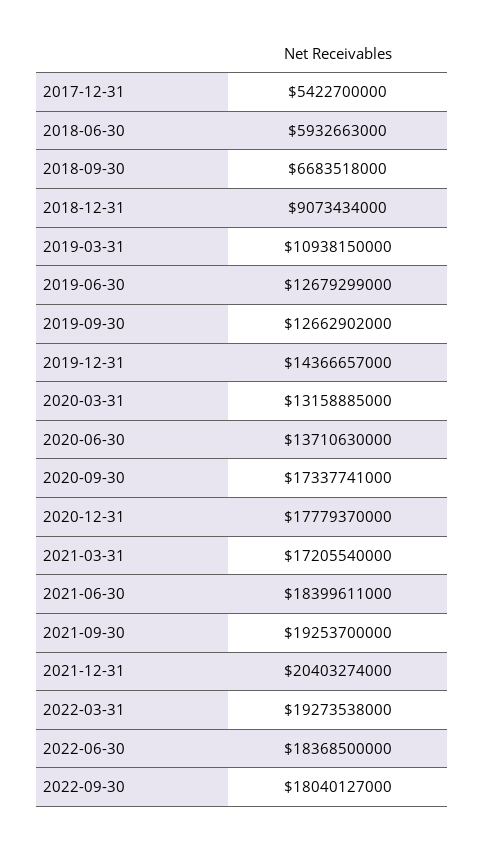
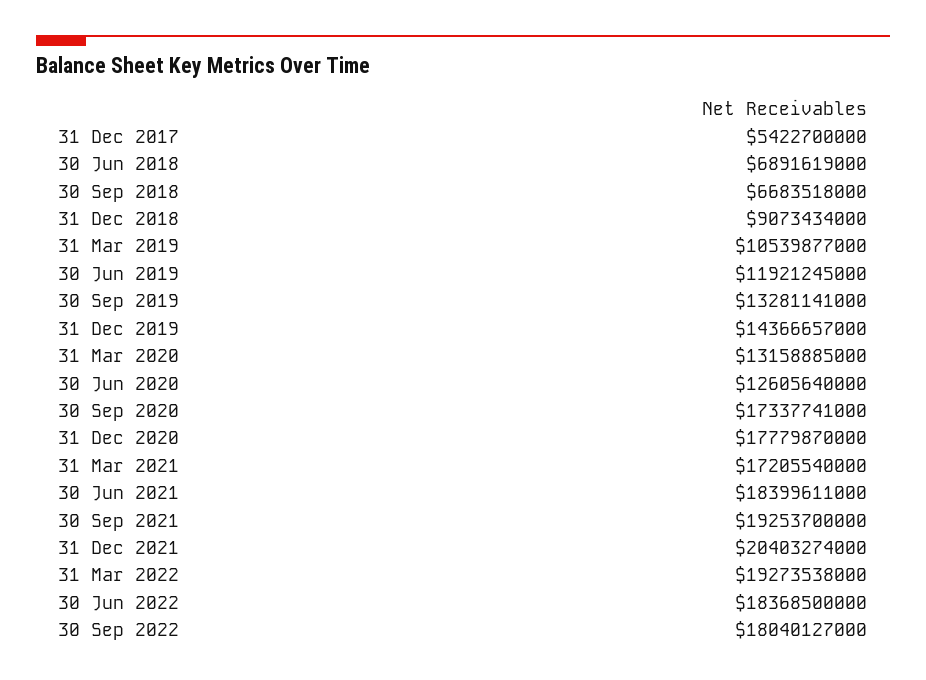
  {
    "2017-12-31": 5422700000,
-   "2018-06-30": 5932663000,
+   "2018-06-30": 6891619000,
    "2018-09-30": 6683518000,
    "2018-12-31": 9073434000,
-   "2019-03-31": 10938150000,
+   "2019-03-31": 10539877000,
-   "2019-06-30": 12679299000,
+   "2019-06-30": 11921245000,
-   "2019-09-30": 12662902000,
+   "2019-09-30": 13281141000,
    "2019-12-31": 14366657000,
    "2020-03-31": 13158885000,
-   "2020-06-30": 13710630000,
+   "2020-06-30": 12605640000,
    "2020-09-30": 17337741000,
-   "2020-12-31": 17779370000,
+   "2020-12-31": 17779870000,
    "2021-03-31": 17205540000,
    "2021-06-30": 18399611000,
    "2021-09-30": 19253700000,
    "2021-12-31": 20403274000,
    "2022-03-31": 19273538000,
    "2022-06-30": 18368500000,
    "2022-09-30": 18040127000
  }

